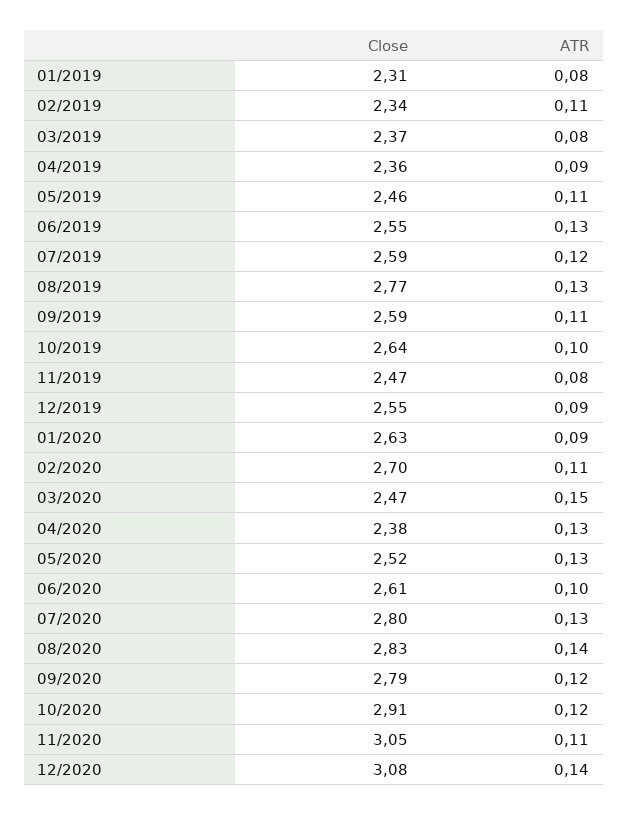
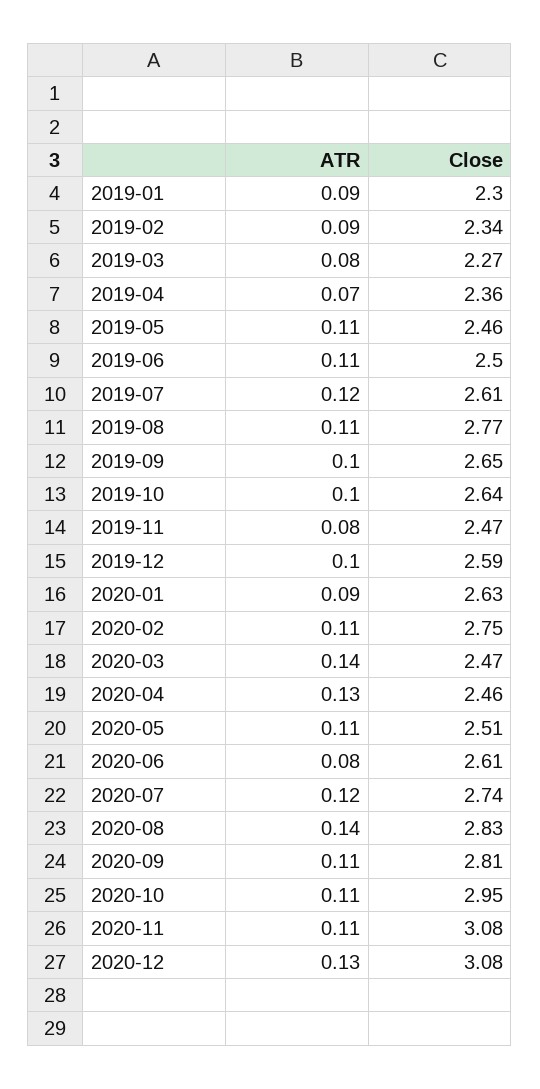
  {
    "Close": {
-     "01/2019": 2.31,
+     "01/2019": 2.3,
      "02/2019": 2.34,
-     "03/2019": 2.37,
+     "03/2019": 2.27,
      "04/2019": 2.36,
      "05/2019": 2.46,
-     "06/2019": 2.55,
+     "06/2019": 2.5,
-     "07/2019": 2.59,
+     "07/2019": 2.61,
      "08/2019": 2.77,
-     "09/2019": 2.59,
+     "09/2019": 2.65,
      "10/2019": 2.64,
      "11/2019": 2.47,
-     "12/2019": 2.55,
+     "12/2019": 2.59,
      "01/2020": 2.63,
-     "02/2020": 2.7,
+     "02/2020": 2.75,
      "03/2020": 2.47,
-     "04/2020": 2.38,
+     "04/2020": 2.46,
-     "05/2020": 2.52,
+     "05/2020": 2.51,
      "06/2020": 2.61,
-     "07/2020": 2.8,
+     "07/2020": 2.74,
      "08/2020": 2.83,
-     "09/2020": 2.79,
+     "09/2020": 2.81,
-     "10/2020": 2.91,
+     "10/2020": 2.95,
-     "11/2020": 3.05,
+     "11/2020": 3.08,
      "12/2020": 3.08
    },
    "ATR": {
-     "01/2019": 0.08,
+     "01/2019": 0.09,
-     "02/2019": 0.11,
+     "02/2019": 0.09,
      "03/2019": 0.08,
-     "04/2019": 0.09,
+     "04/2019": 0.07,
      "05/2019": 0.11,
-     "06/2019": 0.13,
+     "06/2019": 0.11,
      "07/2019": 0.12,
-     "08/2019": 0.13,
+     "08/2019": 0.11,
-     "09/2019": 0.11,
+     "09/2019": 0.1,
      "10/2019": 0.1,
      "11/2019": 0.08,
-     "12/2019": 0.09,
+     "12/2019": 0.1,
      "01/2020": 0.09,
      "02/2020": 0.11,
-     "03/2020": 0.15,
+     "03/2020": 0.14,
      "04/2020": 0.13,
-     "05/2020": 0.13,
+     "05/2020": 0.11,
-     "06/2020": 0.1,
+     "06/2020": 0.08,
-     "07/2020": 0.13,
+     "07/2020": 0.12,
      "08/2020": 0.14,
-     "09/2020": 0.12,
+     "09/2020": 0.11,
-     "10/2020": 0.12,
+     "10/2020": 0.11,
      "11/2020": 0.11,
-     "12/2020": 0.14
+     "12/2020": 0.13
    }
  }

